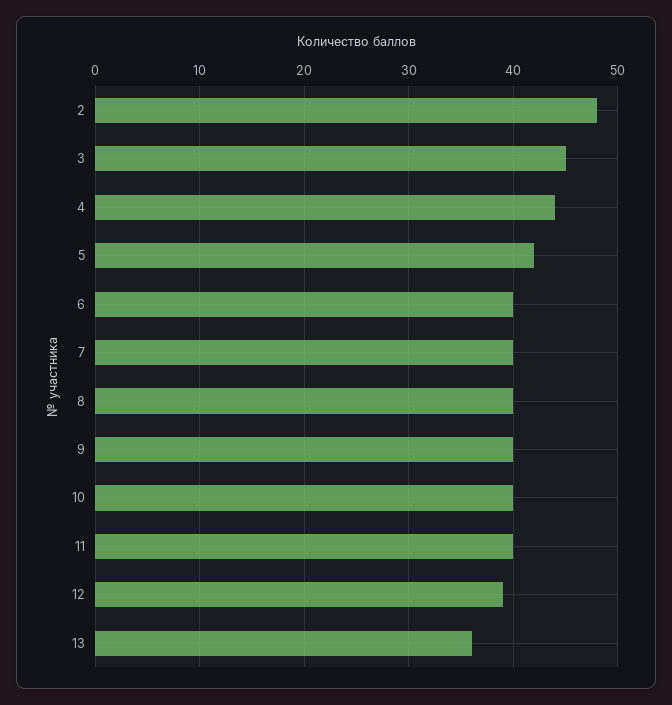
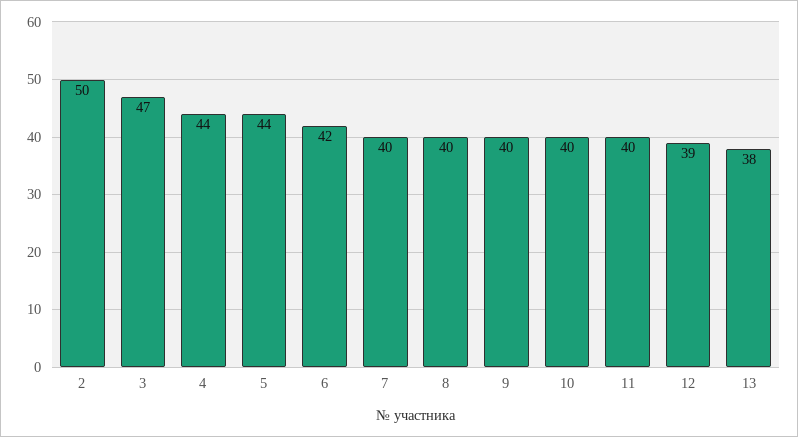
  {
-   "2": 48,
+   "2": 50,
-   "3": 45,
+   "3": 47,
    "4": 44,
-   "5": 42,
+   "5": 44,
-   "6": 40,
+   "6": 42,
    "7": 40,
    "8": 40,
    "9": 40,
    "10": 40,
    "11": 40,
    "12": 39,
-   "13": 36
+   "13": 38
  }

